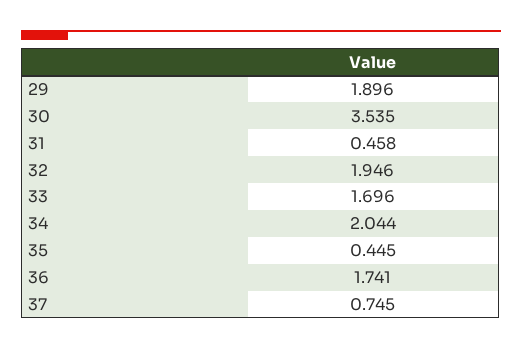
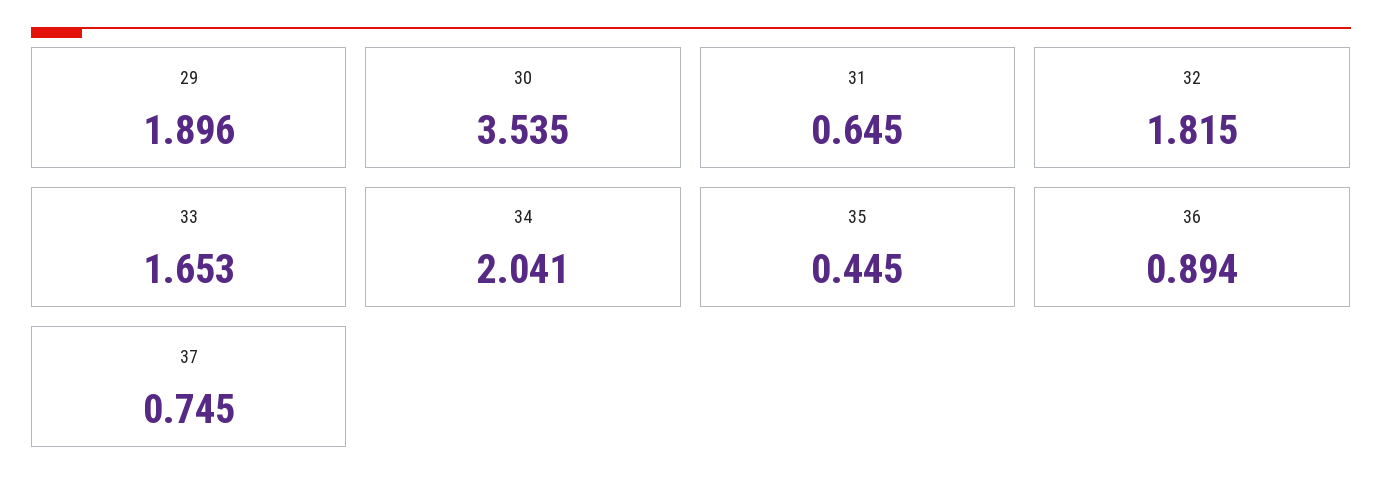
  {
    "29": 1.896,
    "30": 3.535,
-   "31": 0.458,
+   "31": 0.645,
-   "32": 1.946,
+   "32": 1.815,
-   "33": 1.696,
+   "33": 1.653,
-   "34": 2.044,
+   "34": 2.041,
    "35": 0.445,
-   "36": 1.741,
+   "36": 0.894,
    "37": 0.745
  }

